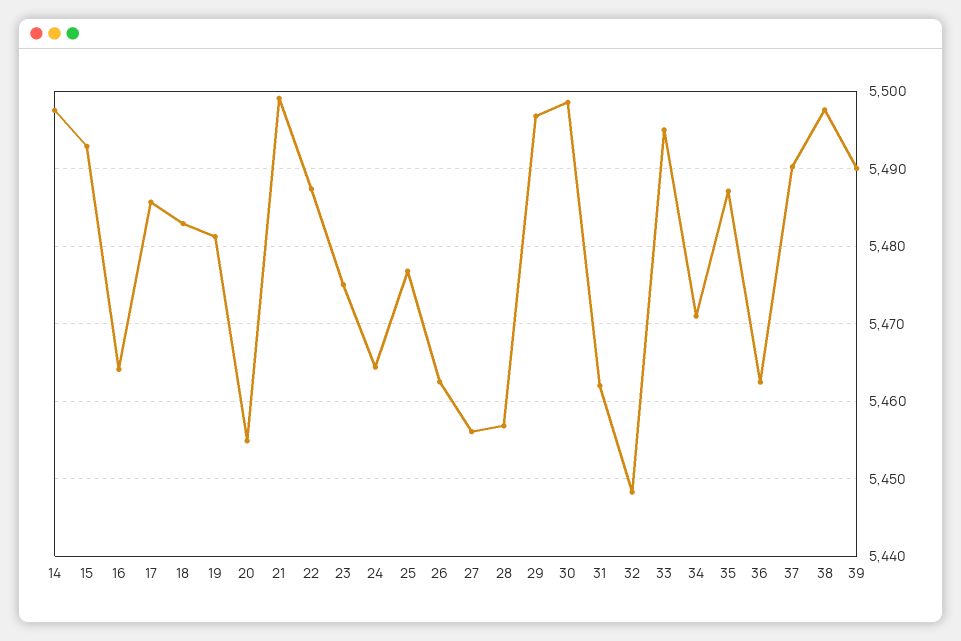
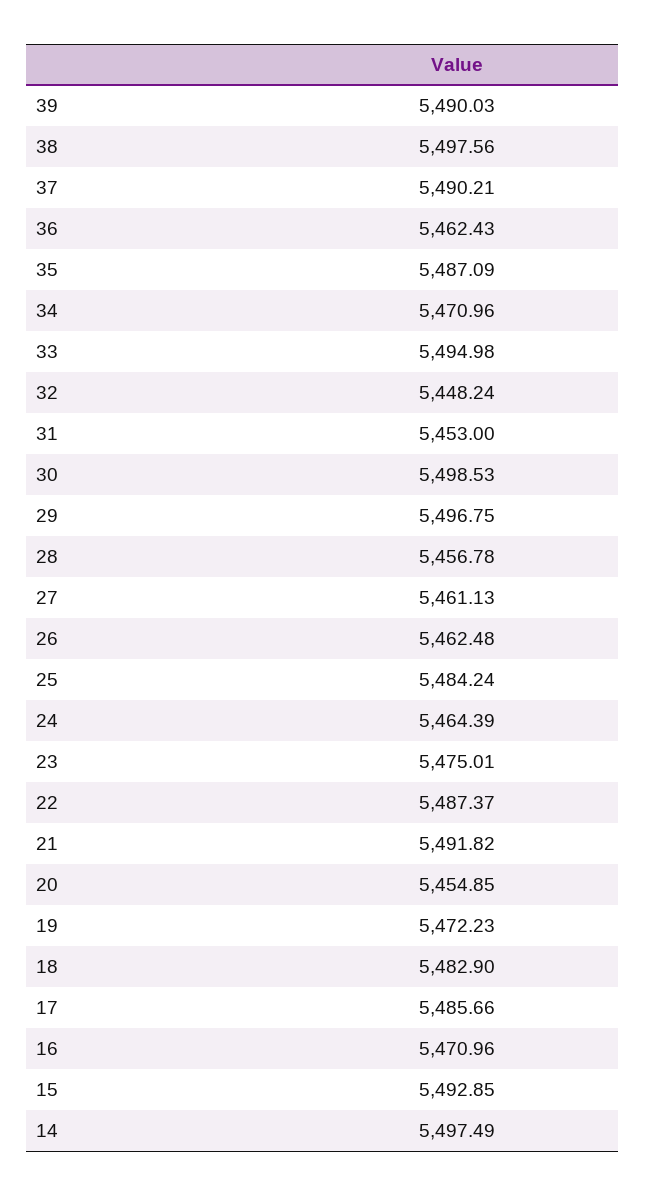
  {
    "14": 5497.49,
    "15": 5492.85,
-   "16": 5464,
+   "16": 5470.96,
    "17": 5485.66,
    "18": 5482.9,
-   "19": 5481,
+   "19": 5472.23,
    "20": 5454.85,
-   "21": 5499,
+   "21": 5491.82,
    "22": 5487.37,
    "23": 5475.01,
    "24": 5464.39,
-   "25": 5477,
+   "25": 5484.24,
    "26": 5462.48,
-   "27": 5456,
+   "27": 5461.13,
    "28": 5456.78,
    "29": 5496.75,
    "30": 5498.53,
-   "31": 5462,
+   "31": 5453,
    "32": 5448.24,
    "33": 5494.98,
    "34": 5470.96,
    "35": 5487.09,
    "36": 5462.43,
    "37": 5490.21,
    "38": 5497.56,
    "39": 5490.03
  }

